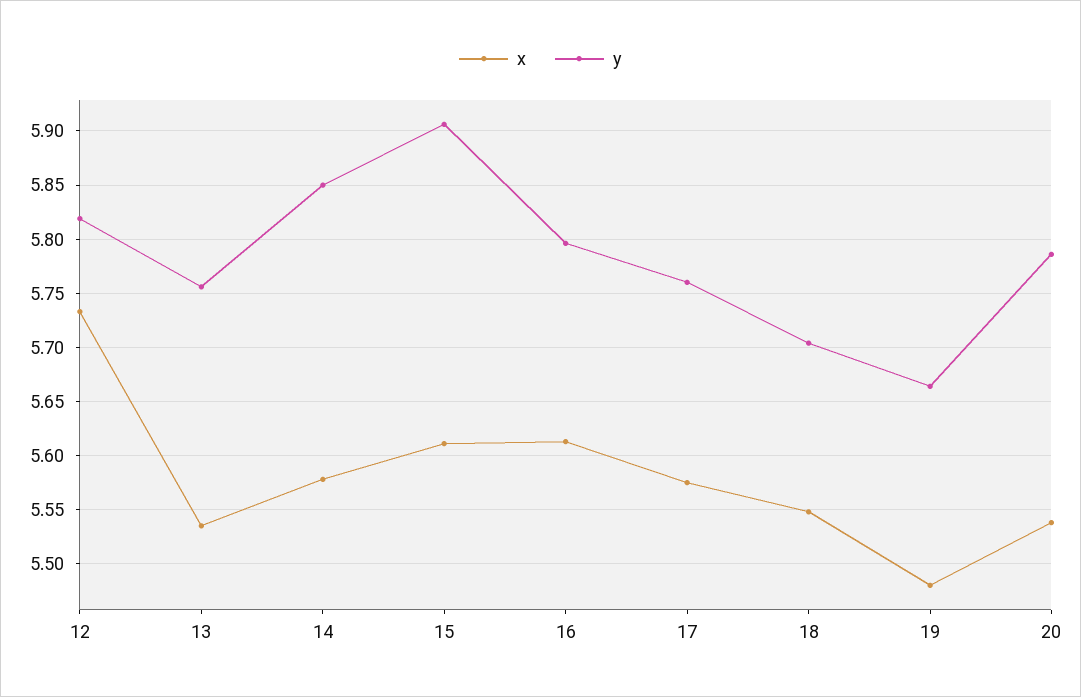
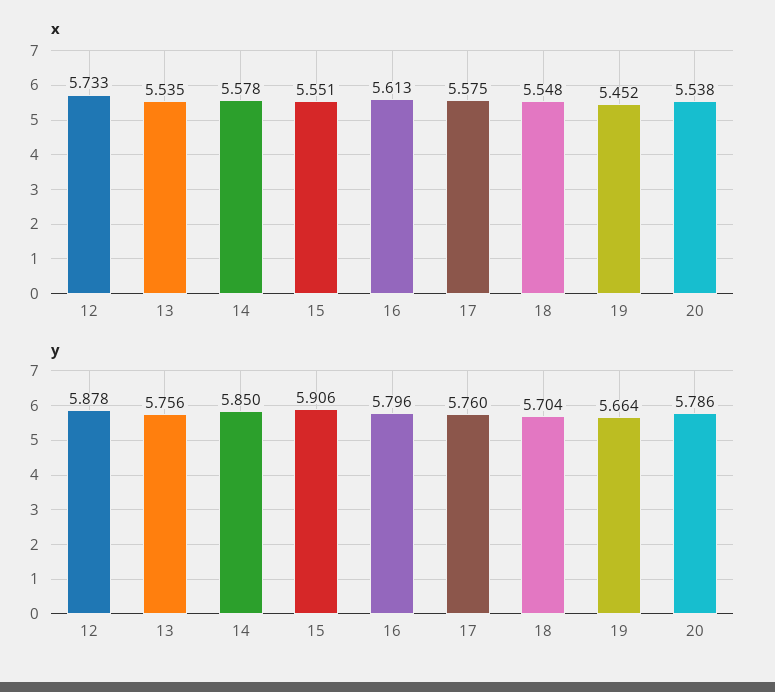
  {
    "x": {
      "12": 5.733,
      "13": 5.535,
      "14": 5.578,
-     "15": 5.61,
+     "15": 5.551,
      "16": 5.613,
      "17": 5.575,
      "18": 5.548,
-     "19": 5.48,
+     "19": 5.452,
      "20": 5.538
    },
    "y": {
-     "12": 5.82,
+     "12": 5.878,
      "13": 5.756,
      "14": 5.85,
      "15": 5.906,
      "16": 5.796,
      "17": 5.76,
      "18": 5.704,
      "19": 5.664,
      "20": 5.786
    }
  }

